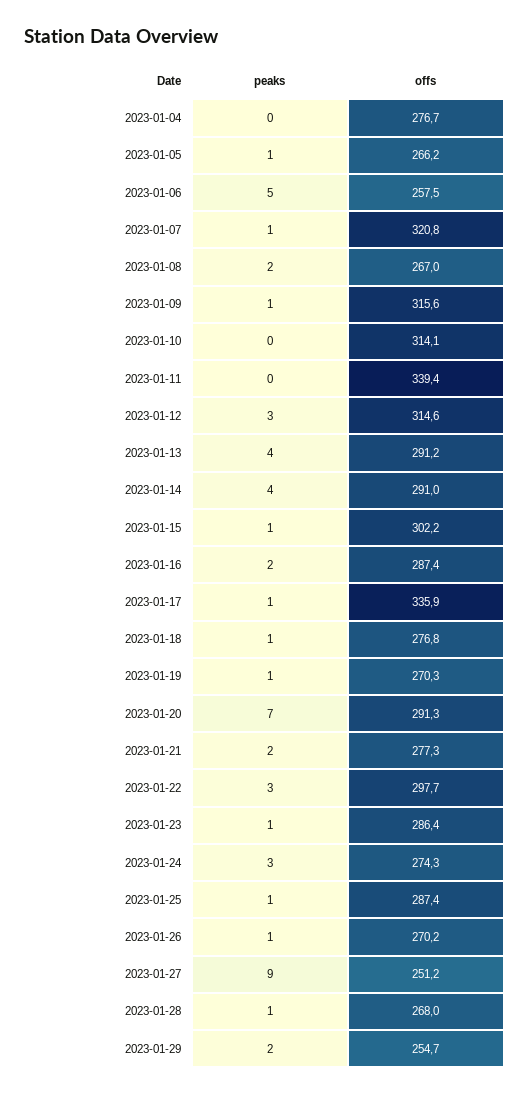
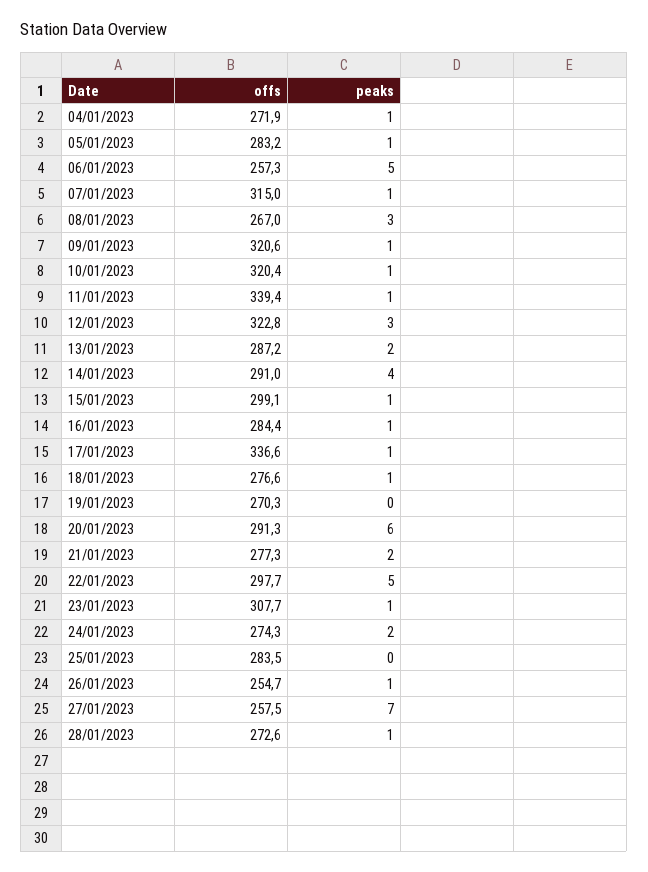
  {
    "peaks": {
-     "2023-01-04": 0,
+     "2023-01-04": 1,
      "2023-01-05": 1,
      "2023-01-06": 5,
      "2023-01-07": 1,
-     "2023-01-08": 2,
+     "2023-01-08": 3,
      "2023-01-09": 1,
-     "2023-01-10": 0,
+     "2023-01-10": 1,
-     "2023-01-11": 0,
+     "2023-01-11": 1,
      "2023-01-12": 3,
-     "2023-01-13": 4,
+     "2023-01-13": 2,
      "2023-01-14": 4,
      "2023-01-15": 1,
-     "2023-01-16": 2,
+     "2023-01-16": 1,
      "2023-01-17": 1,
      "2023-01-18": 1,
-     "2023-01-19": 1,
+     "2023-01-19": 0,
-     "2023-01-20": 7,
+     "2023-01-20": 6,
      "2023-01-21": 2,
-     "2023-01-22": 3,
+     "2023-01-22": 5,
      "2023-01-23": 1,
-     "2023-01-24": 3,
+     "2023-01-24": 2,
-     "2023-01-25": 1,
+     "2023-01-25": 0,
      "2023-01-26": 1,
-     "2023-01-27": 9,
+     "2023-01-27": 7,
-     "2023-01-28": 1,
+     "2023-01-28": 1
-     "2023-01-29": 2
    },
    "offs": {
-     "2023-01-04": 276.7,
+     "2023-01-04": 271.9,
-     "2023-01-05": 266.2,
+     "2023-01-05": 283.2,
-     "2023-01-06": 257.5,
+     "2023-01-06": 257.3,
-     "2023-01-07": 320.8,
+     "2023-01-07": 315,
      "2023-01-08": 267,
-     "2023-01-09": 315.6,
+     "2023-01-09": 320.6,
-     "2023-01-10": 314.1,
+     "2023-01-10": 320.4,
      "2023-01-11": 339.4,
-     "2023-01-12": 314.6,
+     "2023-01-12": 322.8,
-     "2023-01-13": 291.2,
+     "2023-01-13": 287.2,
      "2023-01-14": 291,
-     "2023-01-15": 302.2,
+     "2023-01-15": 299.1,
-     "2023-01-16": 287.4,
+     "2023-01-16": 284.4,
-     "2023-01-17": 335.9,
+     "2023-01-17": 336.6,
-     "2023-01-18": 276.8,
+     "2023-01-18": 276.6,
      "2023-01-19": 270.3,
      "2023-01-20": 291.3,
      "2023-01-21": 277.3,
      "2023-01-22": 297.7,
-     "2023-01-23": 286.4,
+     "2023-01-23": 307.7,
      "2023-01-24": 274.3,
-     "2023-01-25": 287.4,
+     "2023-01-25": 283.5,
-     "2023-01-26": 270.2,
+     "2023-01-26": 254.7,
-     "2023-01-27": 251.2,
+     "2023-01-27": 257.5,
-     "2023-01-28": 268,
+     "2023-01-28": 272.6
-     "2023-01-29": 254.7
    }
  }

